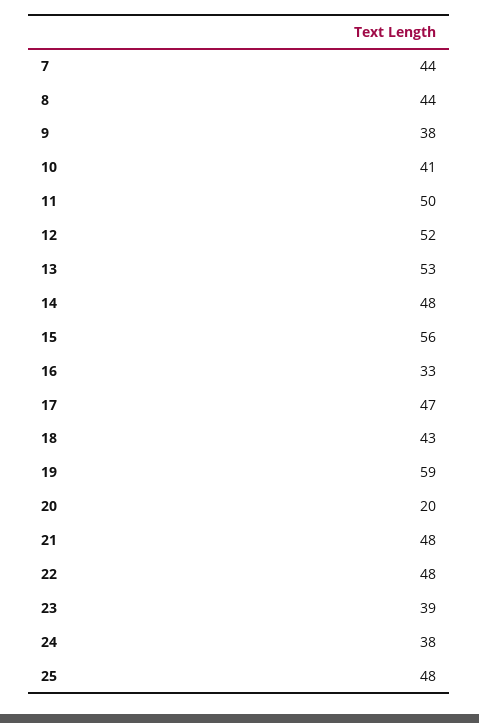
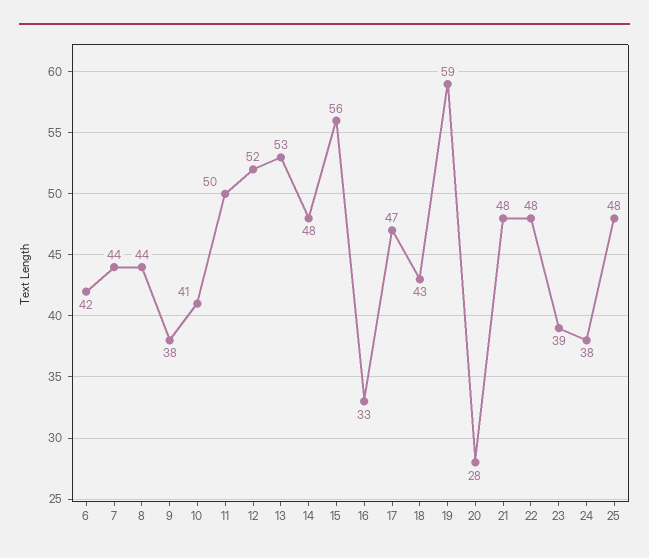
  {
    "7": 44,
    "8": 44,
    "9": 38,
    "10": 41,
    "11": 50,
    "12": 52,
    "13": 53,
    "14": 48,
    "15": 56,
    "16": 33,
    "17": 47,
    "18": 43,
    "19": 59,
-   "20": 20,
+   "20": 28,
    "21": 48,
    "22": 48,
    "23": 39,
    "24": 38,
-   "25": 48
+   "25": 48,
+   "6": 42
  }

